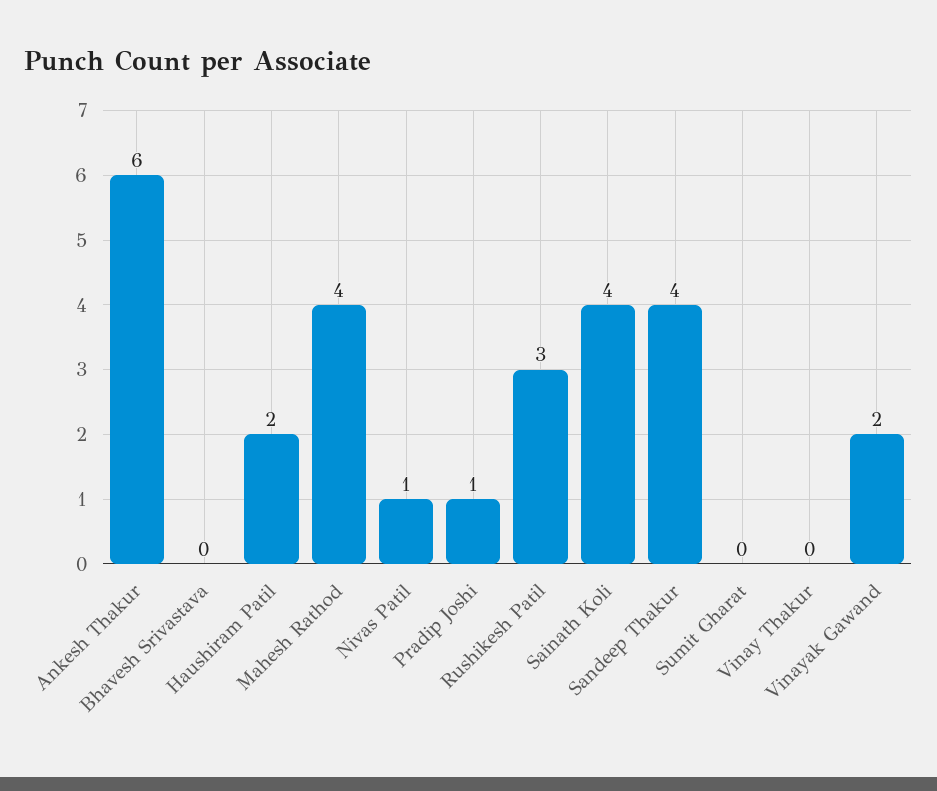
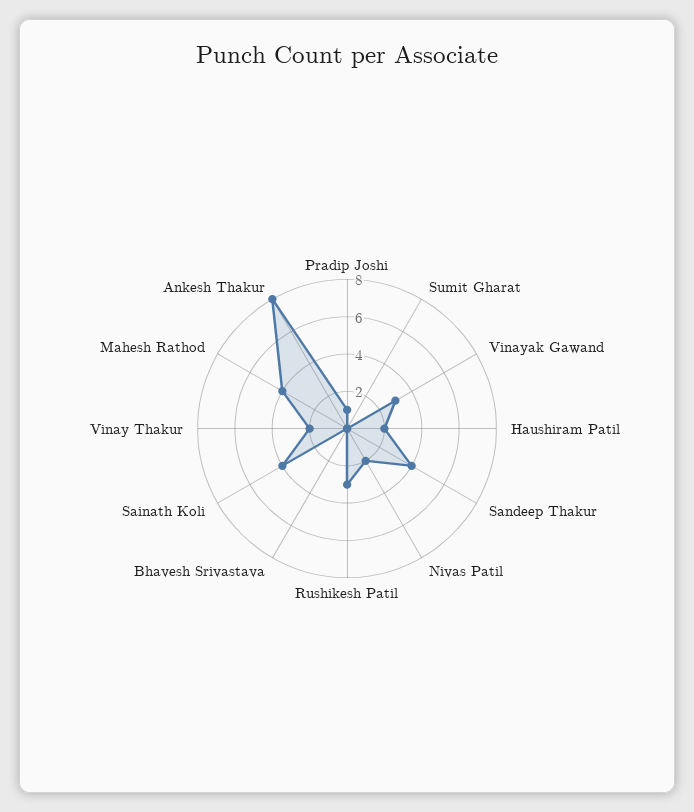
  {
-   "Ankesh Thakur": 6,
+   "Ankesh Thakur": 8,
    "Bhavesh Srivastava": 0,
    "Haushiram Patil": 2,
    "Mahesh Rathod": 4,
-   "Nivas Patil": 1,
+   "Nivas Patil": 2,
    "Pradip Joshi": 1,
    "Rushikesh Patil": 3,
    "Sainath Koli": 4,
    "Sandeep Thakur": 4,
    "Sumit Gharat": 0,
-   "Vinay Thakur": 0,
+   "Vinay Thakur": 2,
-   "Vinayak Gawand": 2
+   "Vinayak Gawand": 3
  }

